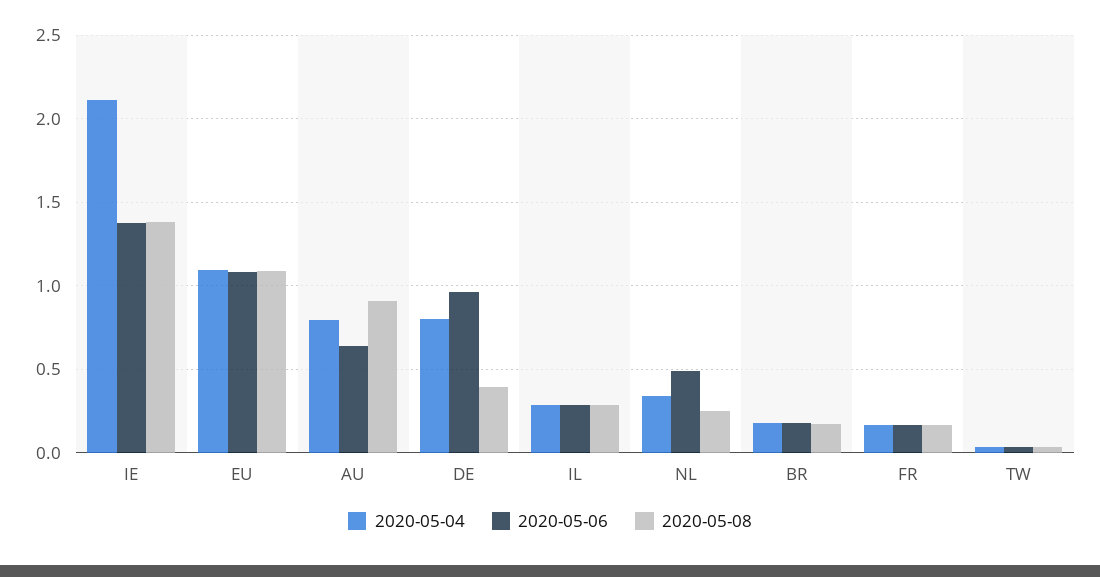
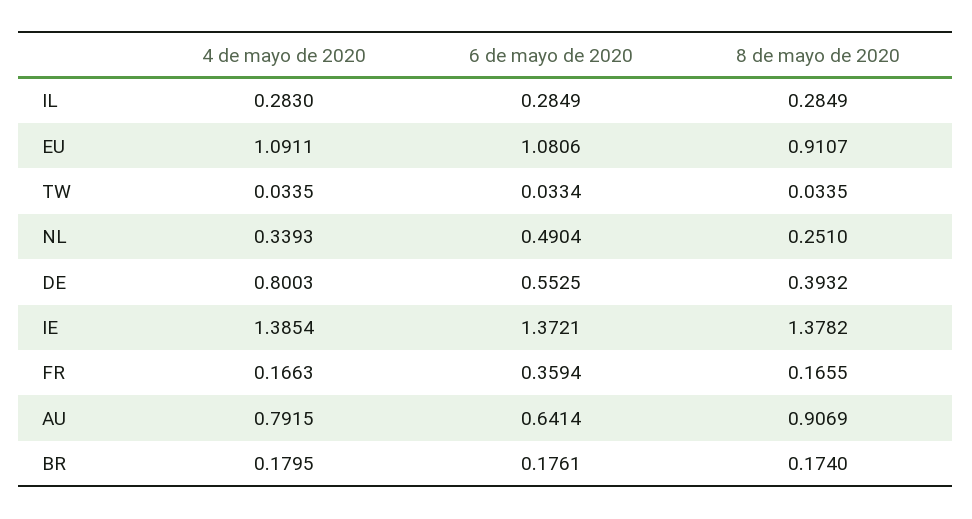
  {
    "2020-05-04": {
-     "IE": 2.1,
+     "IE": 1.3854,
      "EU": 1.0911,
      "AU": 0.7915,
      "DE": 0.8003,
      "IL": 0.283,
      "NL": 0.3393,
      "BR": 0.1795,
      "FR": 0.1663,
      "TW": 0.0335
    },
    "2020-05-06": {
      "IE": 1.3721,
      "EU": 1.0806,
      "AU": 0.6414,
-     "DE": 0.95,
+     "DE": 0.5525,
      "IL": 0.2849,
      "NL": 0.4904,
      "BR": 0.1761,
-     "FR": 0.15,
+     "FR": 0.3594,
      "TW": 0.0334
    },
    "2020-05-08": {
      "IE": 1.3782,
-     "EU": 1.1,
+     "EU": 0.9107,
      "AU": 0.9069,
      "DE": 0.3932,
      "IL": 0.2849,
      "NL": 0.251,
      "BR": 0.174,
      "FR": 0.1655,
      "TW": 0.0335
    }
  }

